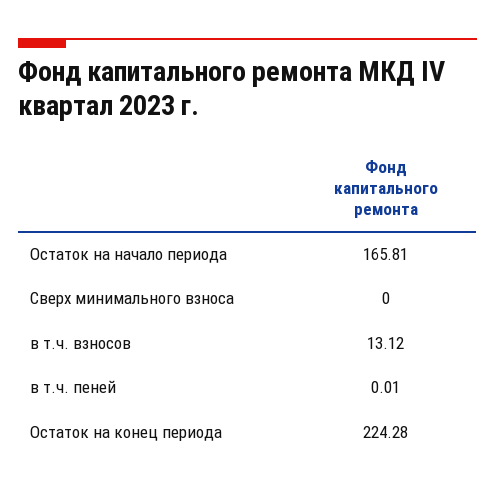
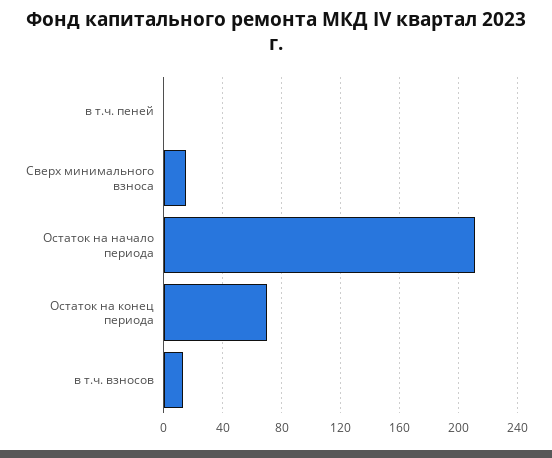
  {
-   "Остаток на начало периода": 165.81,
+   "Остаток на начало периода": 210,
-   "Сверх минимального взноса": 0,
+   "Сверх минимального взноса": 15,
    "в т.ч. взносов": 13.12,
    "в т.ч. пеней": 0.01,
-   "Остаток на конец периода": 224.28
+   "Остаток на конец периода": 70
  }

